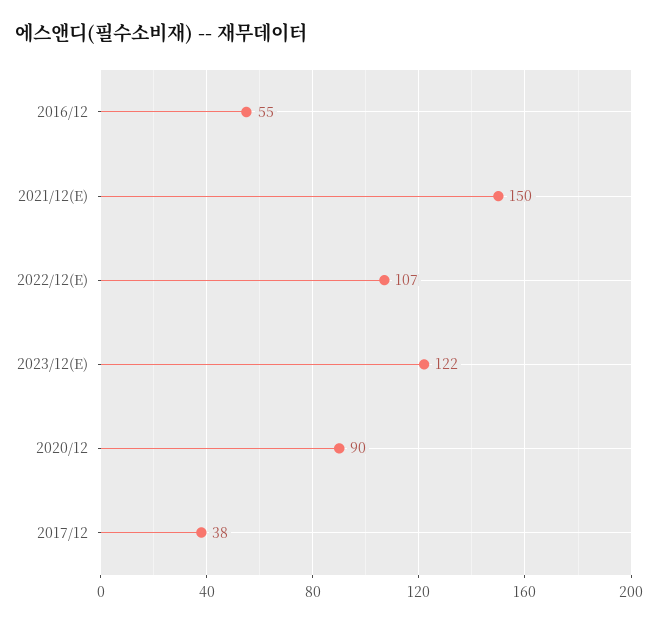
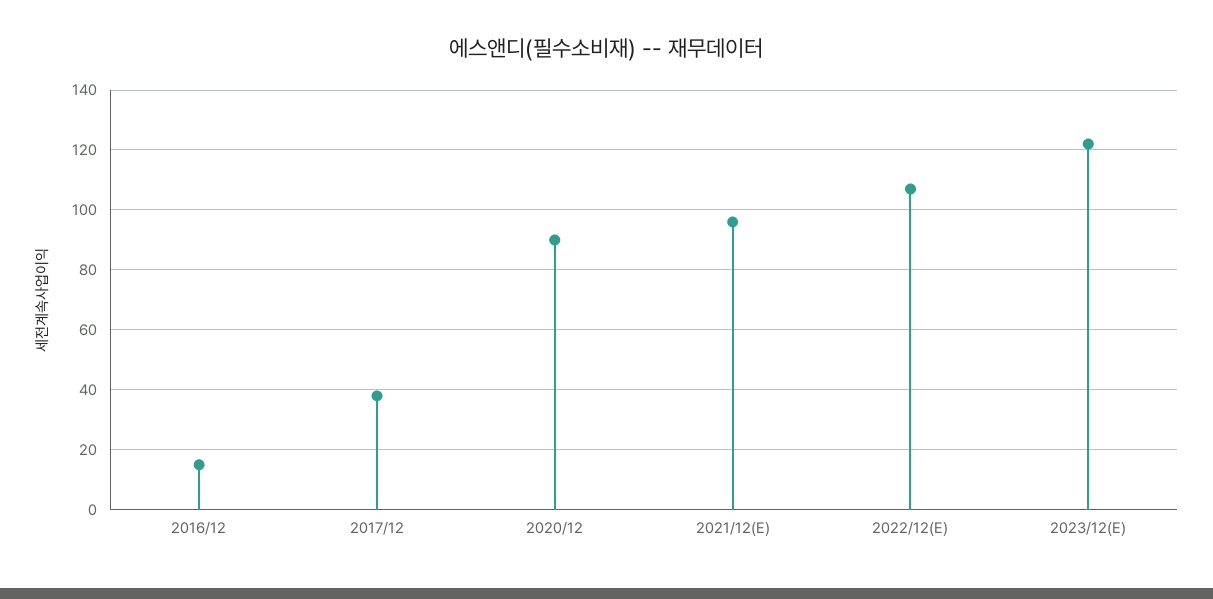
  {
-   "2016/12": 55,
+   "2016/12": 15,
-   "2021/12(E)": 150,
+   "2021/12(E)": 95,
    "2022/12(E)": 107,
    "2023/12(E)": 122,
    "2020/12": 90,
    "2017/12": 38
  }

